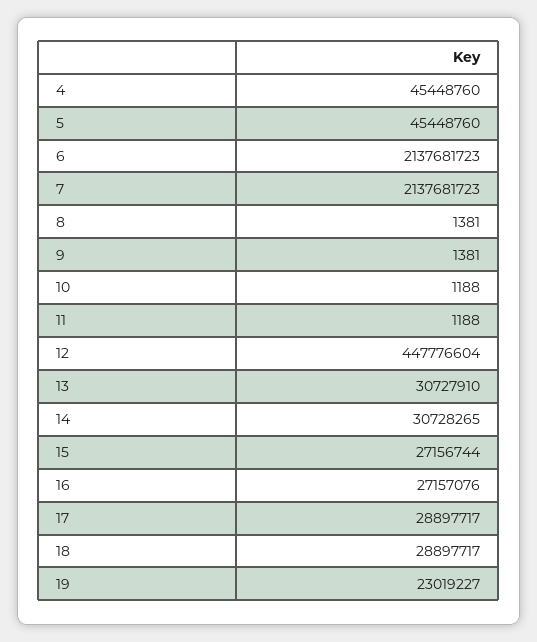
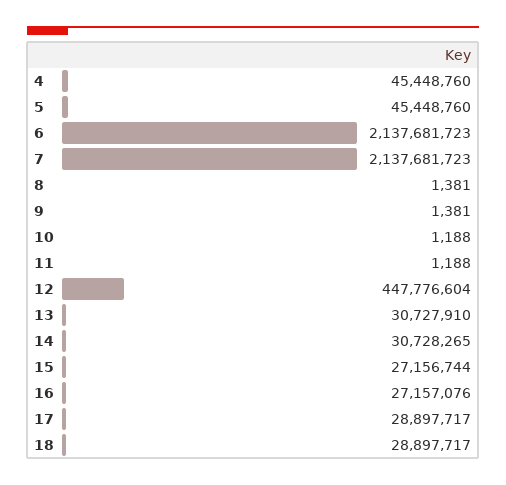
  {
    "4": 45448760,
    "5": 45448760,
    "6": 2137681723,
    "7": 2137681723,
    "8": 1381,
    "9": 1381,
    "10": 1188,
    "11": 1188,
    "12": 447776604,
    "13": 30727910,
    "14": 30728265,
    "15": 27156744,
    "16": 27157076,
    "17": 28897717,
-   "18": 28897717,
+   "18": 28897717
-   "19": 23019227
  }

